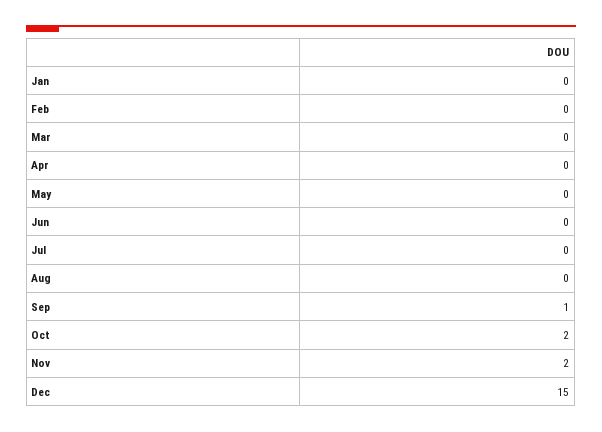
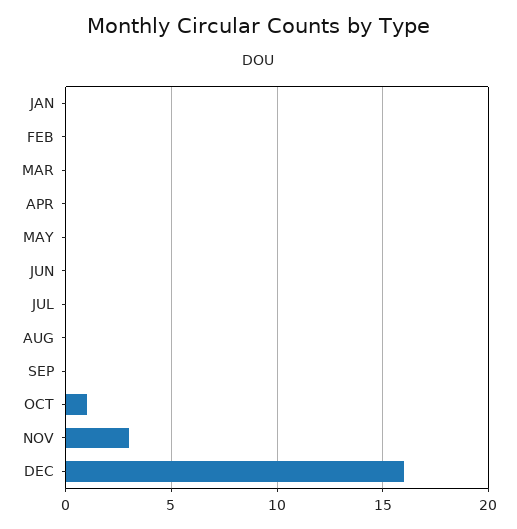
  {
    "Jan": 0,
    "Feb": 0,
    "Mar": 0,
    "Apr": 0,
    "May": 0,
    "Jun": 0,
    "Jul": 0,
    "Aug": 0,
-   "Sep": 1,
+   "Sep": 0,
-   "Oct": 2,
+   "Oct": 1,
-   "Nov": 2,
+   "Nov": 3,
-   "Dec": 15
+   "Dec": 16
  }

